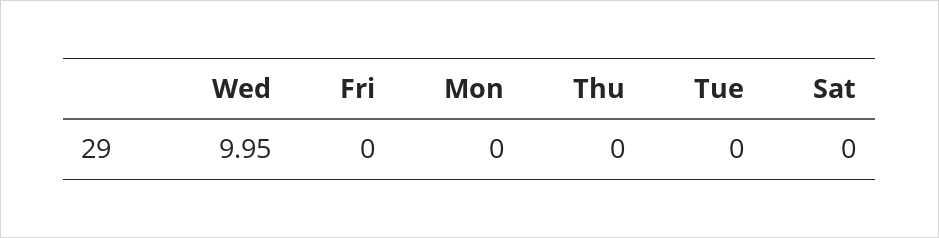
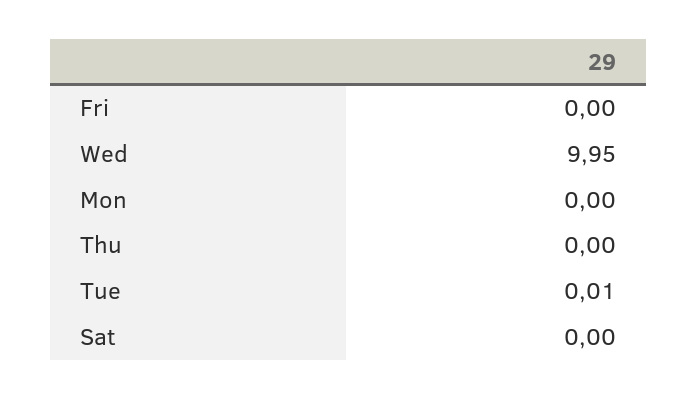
  {
    "Wed": 9.95,
    "Fri": 0,
    "Mon": 0,
    "Thu": 0,
-   "Tue": 0,
+   "Tue": 0.01,
    "Sat": 0
  }

